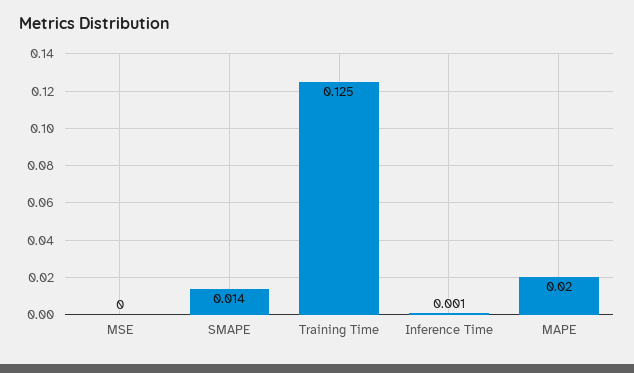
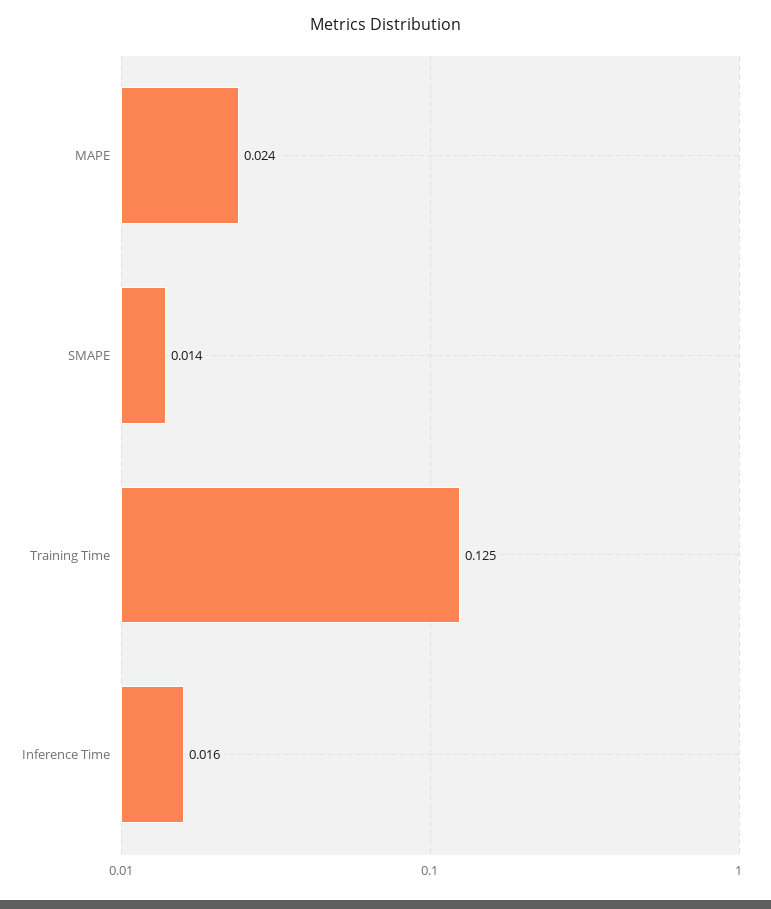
  {
-   "MSE": 0,
    "SMAPE": 0.014,
    "Training Time": 0.125,
-   "Inference Time": 0.001,
+   "Inference Time": 0.016,
-   "MAPE": 0.02
+   "MAPE": 0.024
  }

